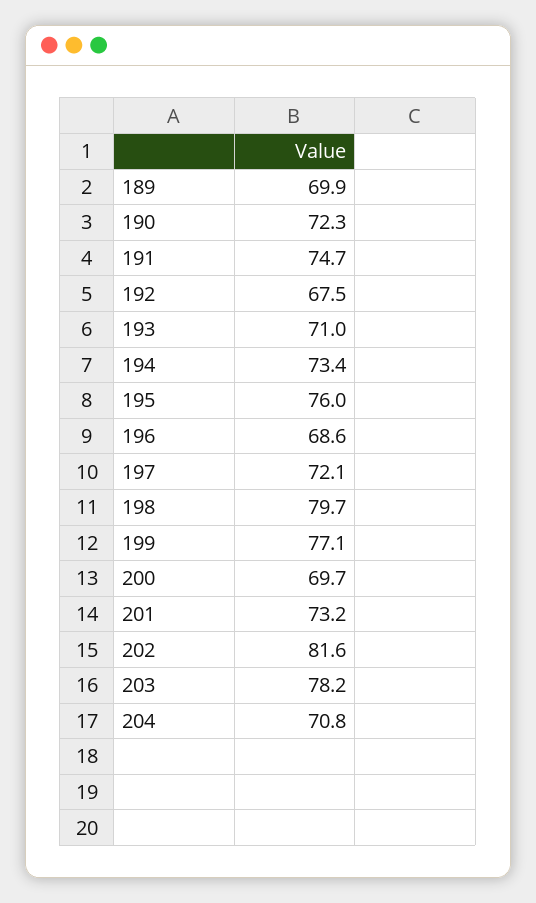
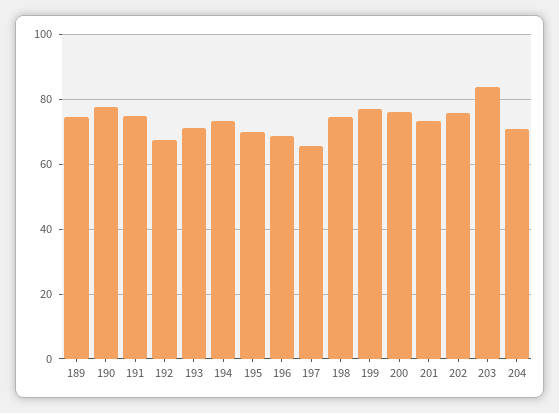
  {
-   "189": 69.9,
+   "189": 74,
-   "190": 72.3,
+   "190": 78,
    "191": 74.7,
    "192": 67.5,
    "193": 71,
    "194": 73.4,
-   "195": 76,
+   "195": 70,
    "196": 68.6,
-   "197": 72.1,
+   "197": 66,
-   "198": 79.7,
+   "198": 74,
    "199": 77.1,
-   "200": 69.7,
+   "200": 76,
    "201": 73.2,
-   "202": 81.6,
+   "202": 76,
-   "203": 78.2,
+   "203": 84,
    "204": 70.8
  }

